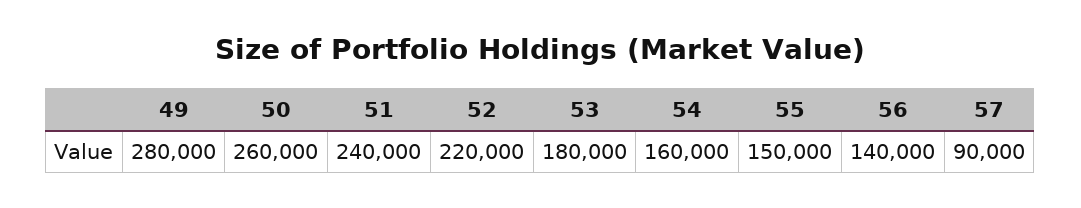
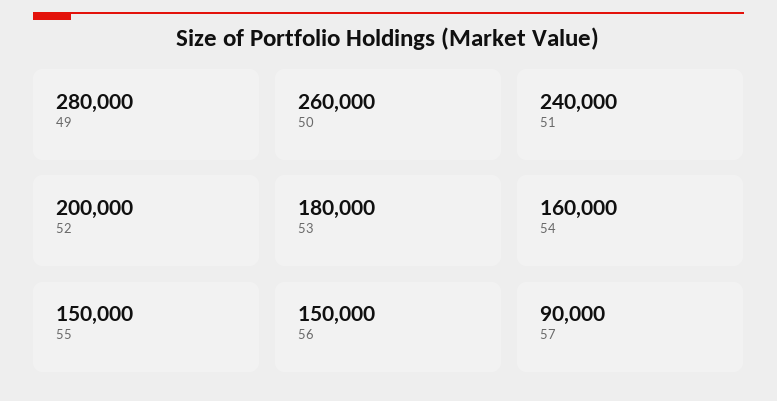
  {
    "49": 280000,
    "50": 260000,
    "51": 240000,
-   "52": 220000,
+   "52": 200000,
    "53": 180000,
    "54": 160000,
    "55": 150000,
-   "56": 140000,
+   "56": 150000,
    "57": 90000
  }

